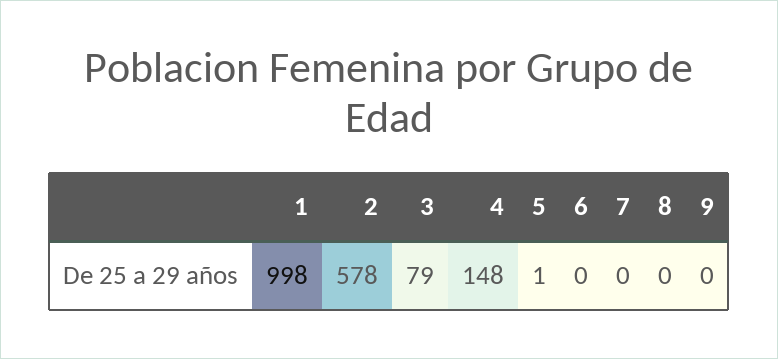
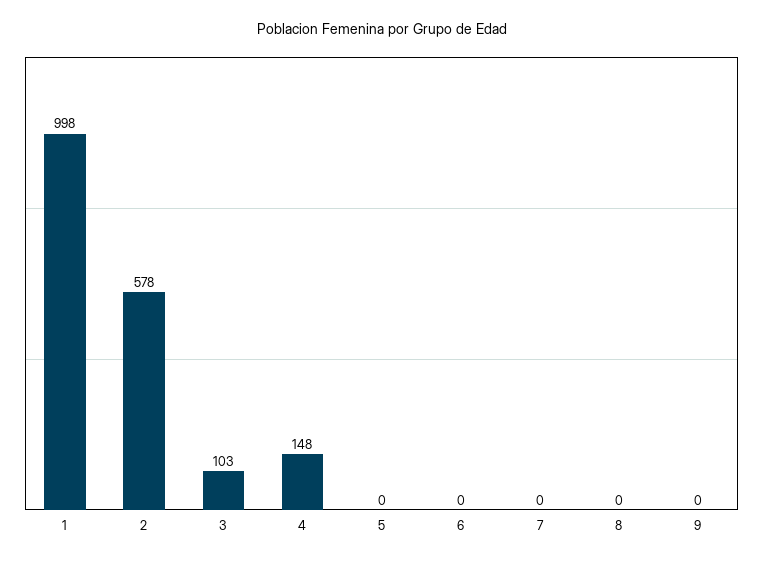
  {
    "1": 998,
    "2": 578,
-   "3": 79,
+   "3": 103,
    "4": 148,
-   "5": 1,
+   "5": 0,
    "6": 0,
    "7": 0,
    "8": 0,
    "9": 0
  }

